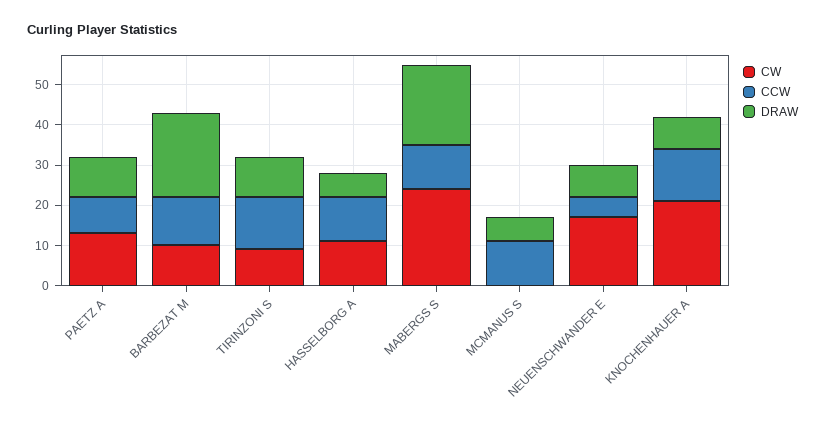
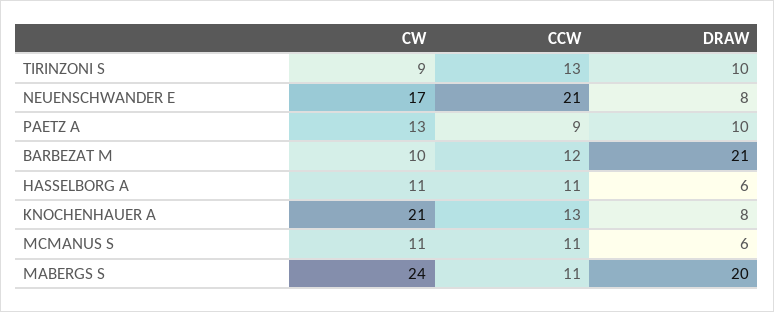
  {
    "CW": {
      "PAETZ A": 13,
      "BARBEZAT M": 10,
      "TIRINZONI S": 9,
      "HASSELBORG A": 11,
      "MABERGS S": 24,
-     "MCMANUS S": 0,
+     "MCMANUS S": 11,
      "NEUENSCHWANDER E": 17,
      "KNOCHENHAUER A": 21
    },
    "CCW": {
      "PAETZ A": 9,
      "BARBEZAT M": 12,
      "TIRINZONI S": 13,
      "HASSELBORG A": 11,
      "MABERGS S": 11,
      "MCMANUS S": 11,
-     "NEUENSCHWANDER E": 5,
+     "NEUENSCHWANDER E": 21,
      "KNOCHENHAUER A": 13
    },
    "DRAW": {
      "PAETZ A": 10,
      "BARBEZAT M": 21,
      "TIRINZONI S": 10,
      "HASSELBORG A": 6,
      "MABERGS S": 20,
      "MCMANUS S": 6,
      "NEUENSCHWANDER E": 8,
      "KNOCHENHAUER A": 8
    }
  }

